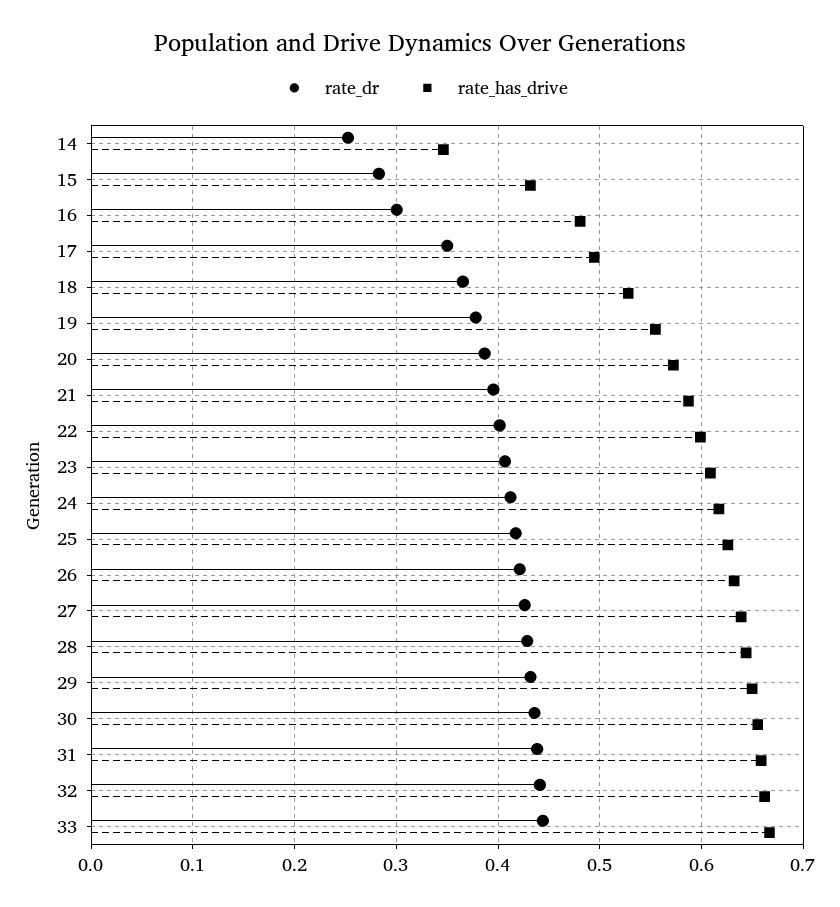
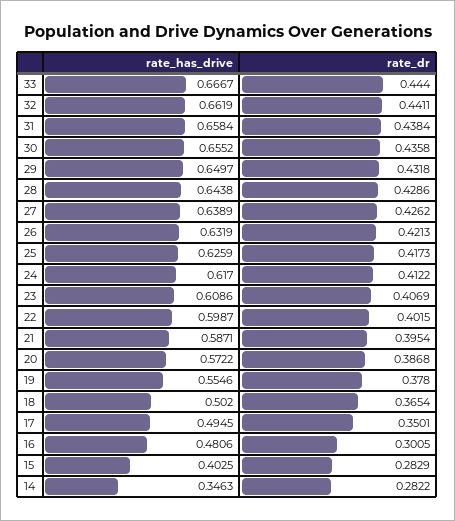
  {
    "rate_dr": {
-     "14": 0.25,
+     "14": 0.2822,
      "15": 0.2829,
      "16": 0.3005,
      "17": 0.3501,
      "18": 0.3654,
      "19": 0.378,
      "20": 0.3868,
      "21": 0.3954,
      "22": 0.4015,
      "23": 0.4069,
      "24": 0.4122,
      "25": 0.4173,
      "26": 0.4213,
      "27": 0.4262,
      "28": 0.4286,
      "29": 0.4318,
      "30": 0.4358,
      "31": 0.4384,
      "32": 0.4411,
      "33": 0.444
    },
    "rate_has_drive": {
      "14": 0.3463,
-     "15": 0.43,
+     "15": 0.4025,
      "16": 0.4806,
      "17": 0.4945,
-     "18": 0.53,
+     "18": 0.502,
      "19": 0.5546,
      "20": 0.5722,
      "21": 0.5871,
      "22": 0.5987,
      "23": 0.6086,
      "24": 0.617,
      "25": 0.6259,
      "26": 0.6319,
      "27": 0.6389,
      "28": 0.6438,
      "29": 0.6497,
      "30": 0.6552,
      "31": 0.6584,
      "32": 0.6619,
      "33": 0.6667
    }
  }

